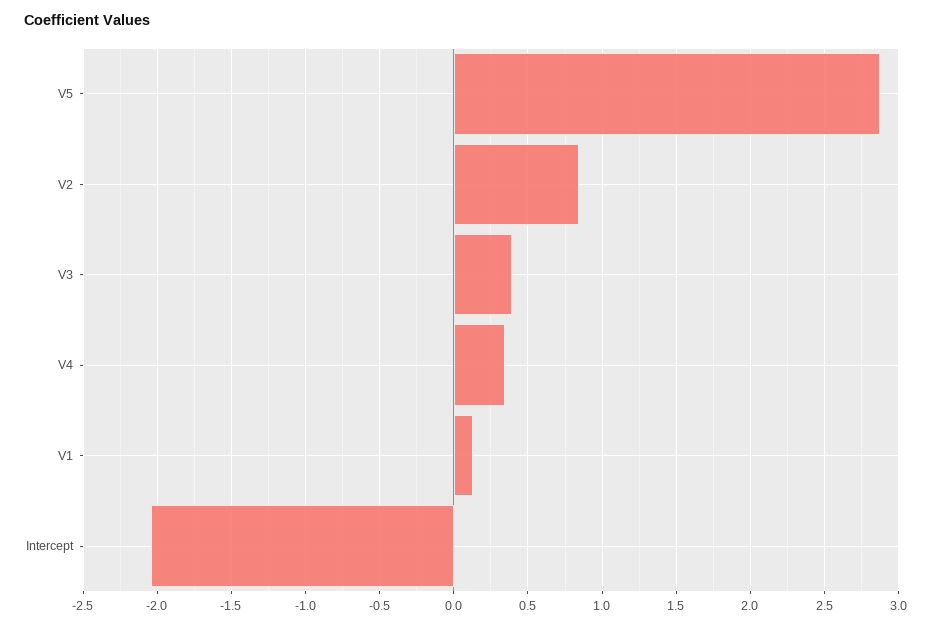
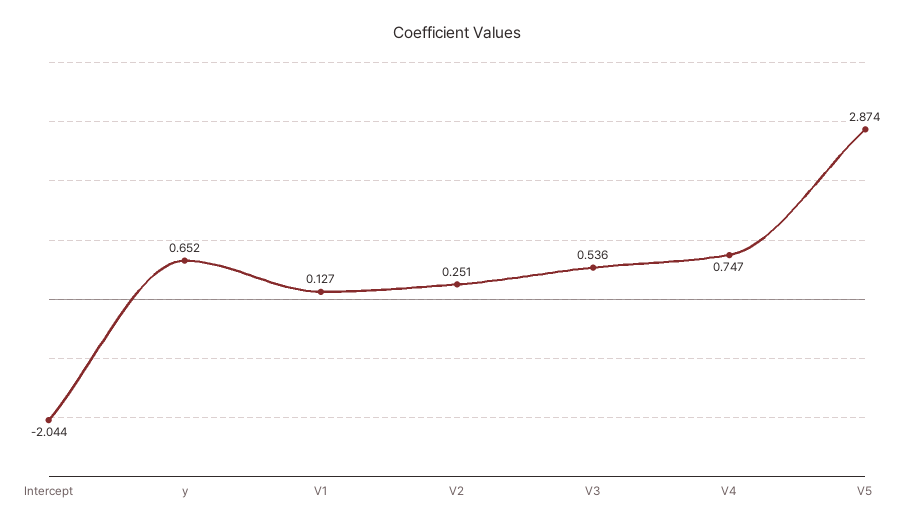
  {
    "V5": 2.874,
-   "V2": 0.85,
+   "V2": 0.251,
-   "V3": 0.4,
+   "V3": 0.536,
-   "V4": 0.35,
+   "V4": 0.747,
    "V1": 0.127,
-   "Intercept": -2.044
+   "Intercept": -2.044,
+   "y": 0.652
  }

